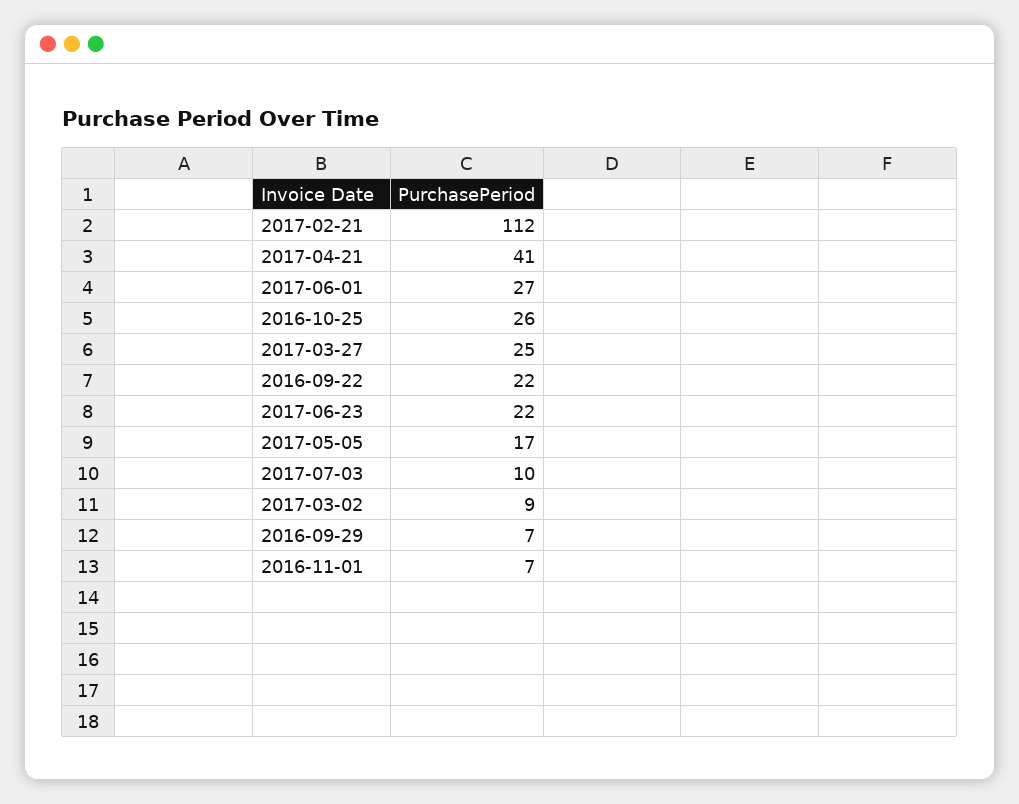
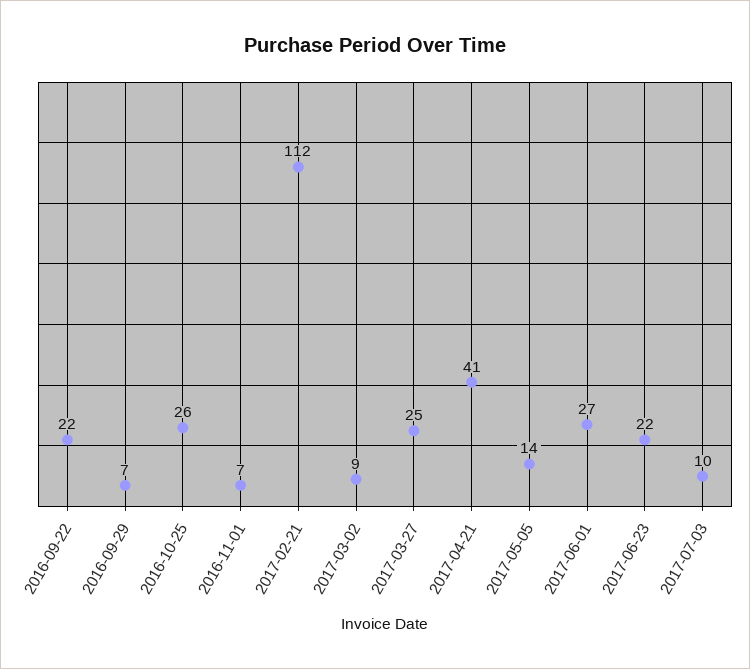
  {
    "2017-02-21": 112,
    "2017-04-21": 41,
    "2017-06-01": 27,
    "2016-10-25": 26,
    "2017-03-27": 25,
    "2016-09-22": 22,
    "2017-06-23": 22,
-   "2017-05-05": 17,
+   "2017-05-05": 14,
    "2017-07-03": 10,
    "2017-03-02": 9,
    "2016-09-29": 7,
    "2016-11-01": 7
  }

